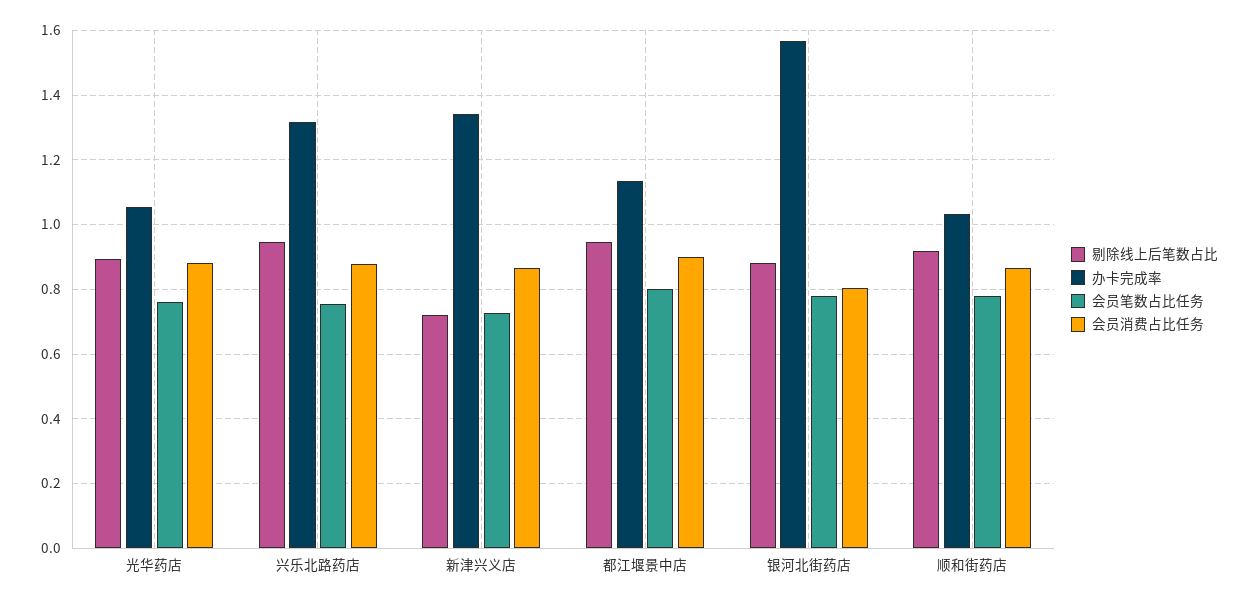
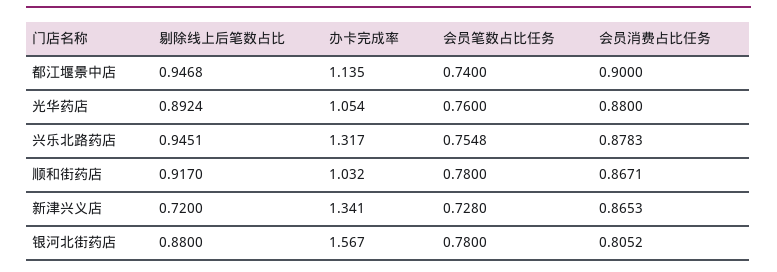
  {
    "剔除线上后笔数占比": {
      "光华药店": 0.8924,
      "兴乐北路药店": 0.9451,
      "新津兴义店": 0.72,
      "都江堰景中店": 0.9468,
      "银河北街药店": 0.88,
      "顺和街药店": 0.917
    },
    "办卡完成率": {
      "光华药店": 1.054,
      "兴乐北路药店": 1.317,
      "新津兴义店": 1.341,
      "都江堰景中店": 1.135,
      "银河北街药店": 1.567,
      "顺和街药店": 1.032
    },
    "会员笔数占比任务": {
      "光华药店": 0.76,
      "兴乐北路药店": 0.7548,
      "新津兴义店": 0.728,
-     "都江堰景中店": 0.8,
+     "都江堰景中店": 0.74,
      "银河北街药店": 0.78,
      "顺和街药店": 0.78
    },
    "会员消费占比任务": {
      "光华药店": 0.88,
      "兴乐北路药店": 0.8783,
      "新津兴义店": 0.8653,
      "都江堰景中店": 0.9,
      "银河北街药店": 0.8052,
      "顺和街药店": 0.8671
    }
  }

